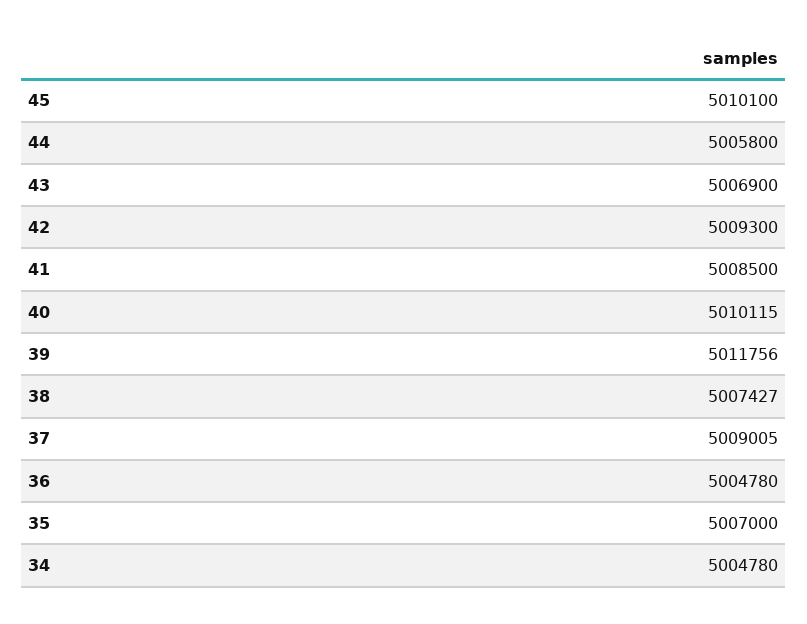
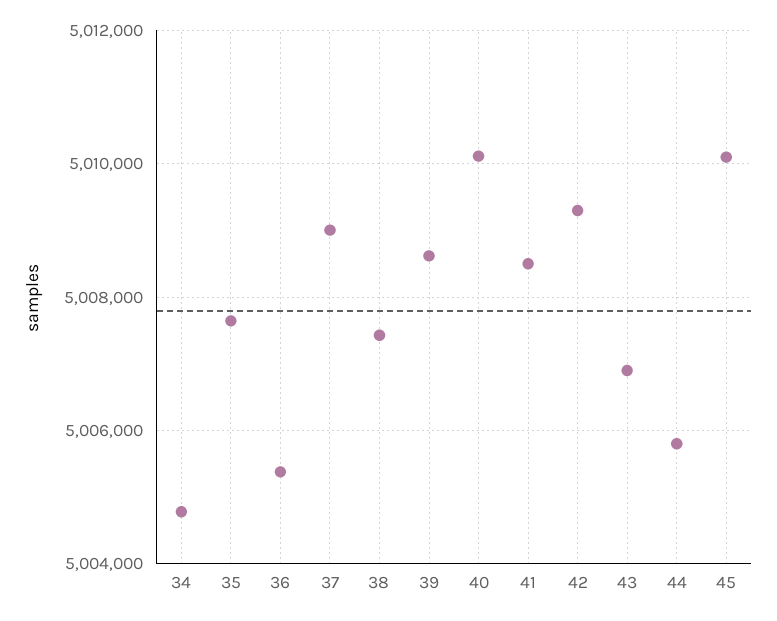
  {
    "45": 5010100,
    "44": 5005800,
    "43": 5006900,
    "42": 5009300,
    "41": 5008500,
    "40": 5010115,
-   "39": 5011756,
+   "39": 5008600,
    "38": 5007427,
    "37": 5009005,
-   "36": 5004780,
+   "36": 5005400,
-   "35": 5007000,
+   "35": 5007600,
    "34": 5004780
  }

